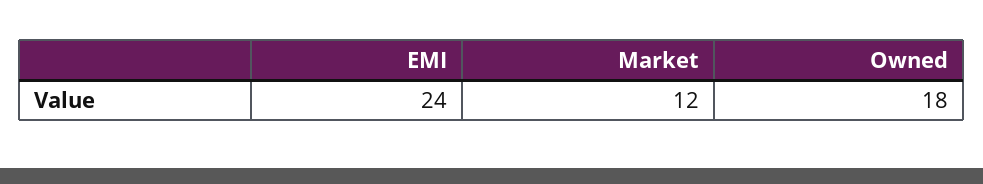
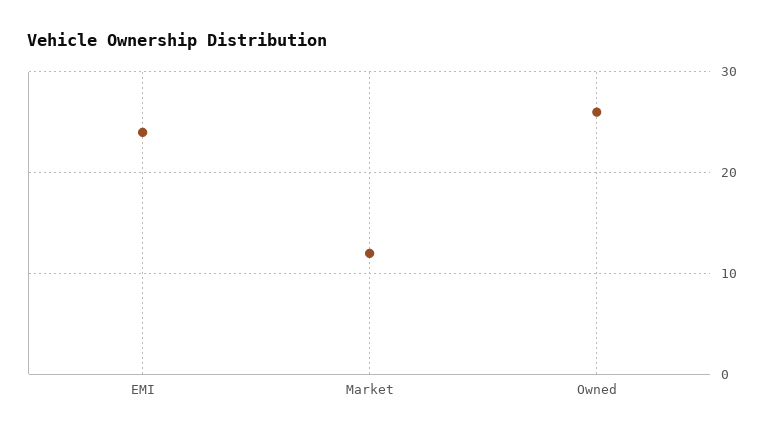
  {
    "EMI": 24,
    "Market": 12,
-   "Owned": 18
+   "Owned": 26
  }

